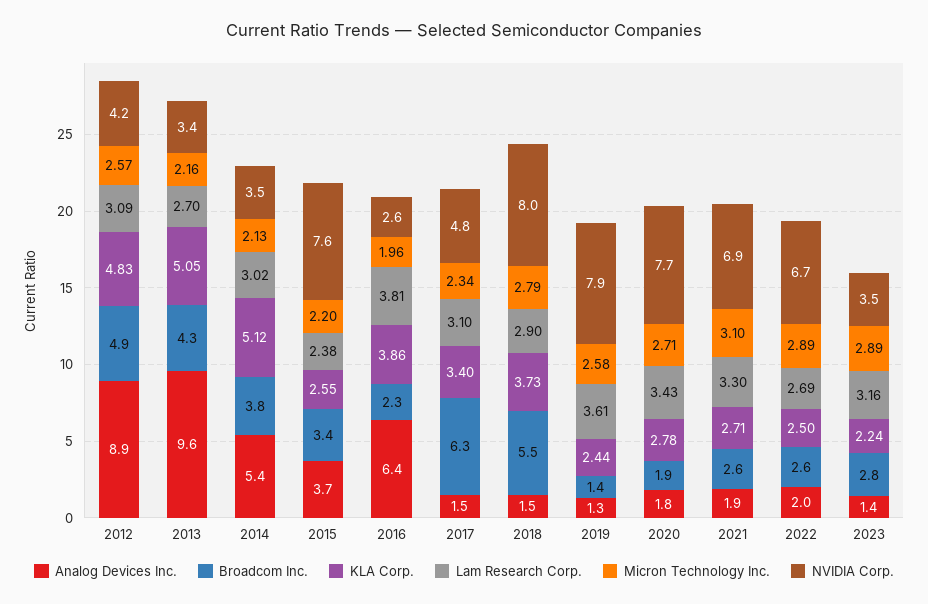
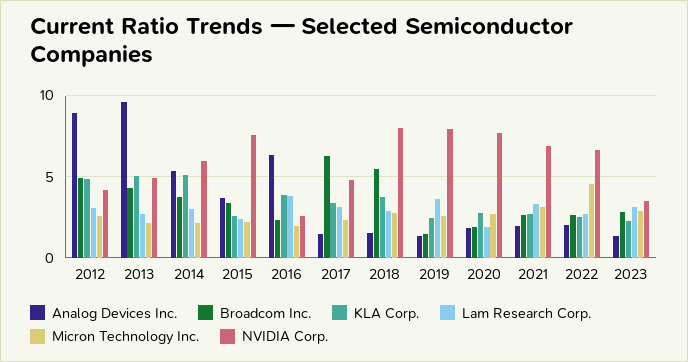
  {
    "Analog Devices Inc.": {
      "2012": 8.9,
      "2013": 9.6,
      "2014": 5.4,
      "2015": 3.7,
      "2016": 6.4,
      "2017": 1.5,
      "2018": 1.5,
      "2019": 1.3,
      "2020": 1.8,
      "2021": 1.9,
      "2022": 2,
      "2023": 1.4
    },
    "Broadcom Inc.": {
      "2012": 4.9,
      "2013": 4.3,
      "2014": 3.8,
      "2015": 3.4,
      "2016": 2.3,
      "2017": 6.3,
      "2018": 5.5,
      "2019": 1.4,
      "2020": 1.9,
      "2021": 2.6,
      "2022": 2.6,
      "2023": 2.8
    },
    "KLA Corp.": {
      "2012": 4.83,
      "2013": 5.05,
      "2014": 5.12,
      "2015": 2.55,
      "2016": 3.86,
      "2017": 3.4,
      "2018": 3.73,
      "2019": 2.44,
      "2020": 2.78,
      "2021": 2.71,
      "2022": 2.5,
      "2023": 2.24
    },
    "Lam Research Corp.": {
      "2012": 3.09,
      "2013": 2.7,
      "2014": 3.02,
      "2015": 2.38,
      "2016": 3.81,
      "2017": 3.1,
      "2018": 2.9,
      "2019": 3.61,
-     "2020": 3.43,
+     "2020": 2,
      "2021": 3.3,
      "2022": 2.69,
      "2023": 3.16
    },
    "Micron Technology Inc.": {
      "2012": 2.57,
      "2013": 2.16,
      "2014": 2.13,
      "2015": 2.2,
      "2016": 1.96,
      "2017": 2.34,
      "2018": 2.79,
      "2019": 2.58,
      "2020": 2.71,
      "2021": 3.1,
-     "2022": 2.89,
+     "2022": 4.5,
      "2023": 2.89
    },
    "NVIDIA Corp.": {
      "2012": 4.2,
-     "2013": 3.4,
+     "2013": 5,
-     "2014": 3.5,
+     "2014": 6,
      "2015": 7.6,
      "2016": 2.6,
      "2017": 4.8,
      "2018": 8,
      "2019": 7.9,
      "2020": 7.7,
      "2021": 6.9,
      "2022": 6.7,
      "2023": 3.5
    }
  }

